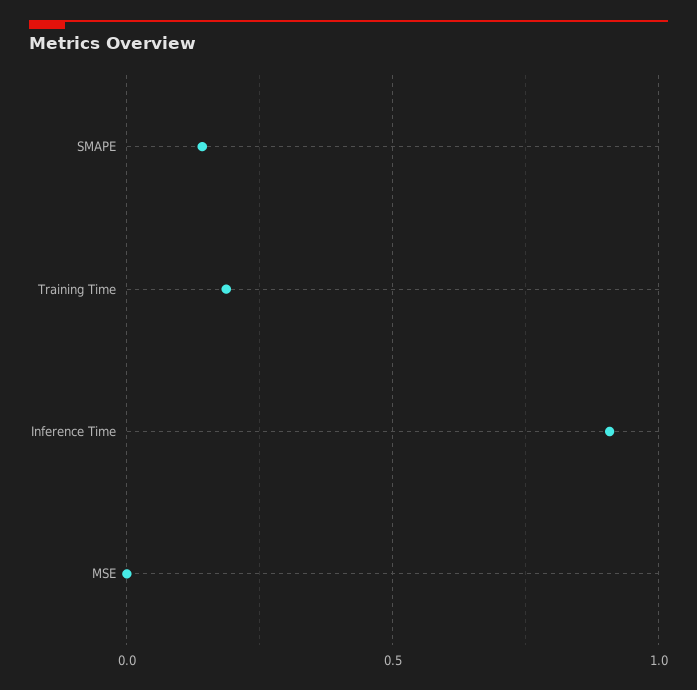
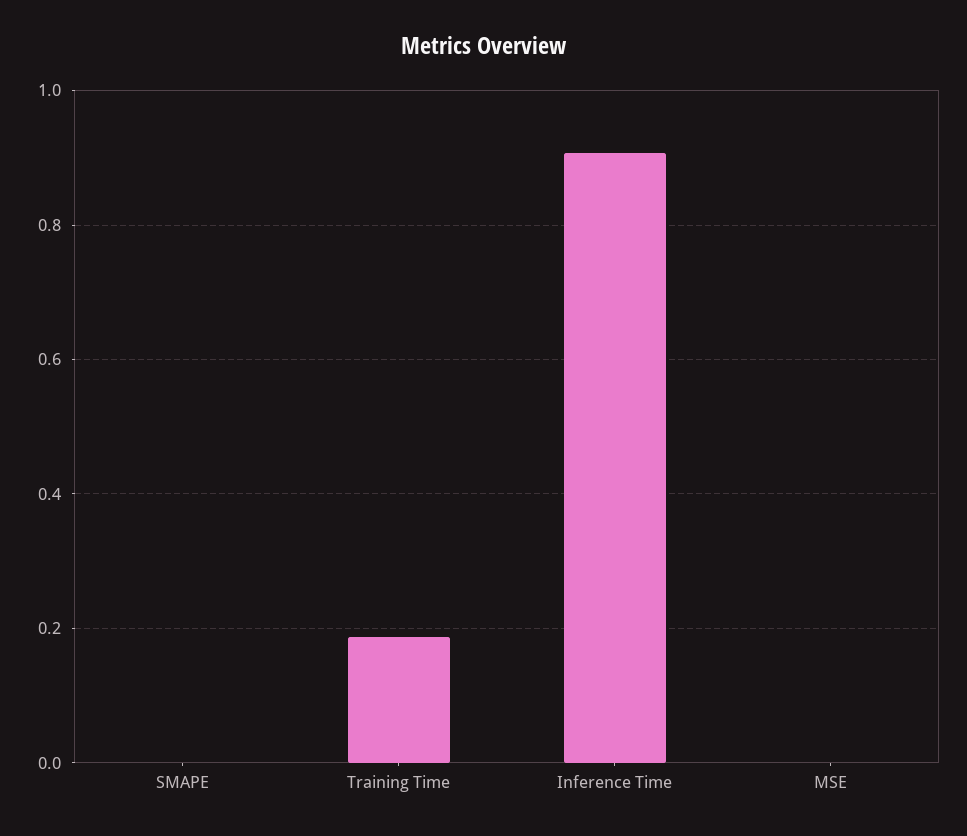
  {
-   "SMAPE": 0.15,
+   "SMAPE": 0,
    "Training Time": 0.18,
    "Inference Time": 0.9,
    "MSE": 0
  }

